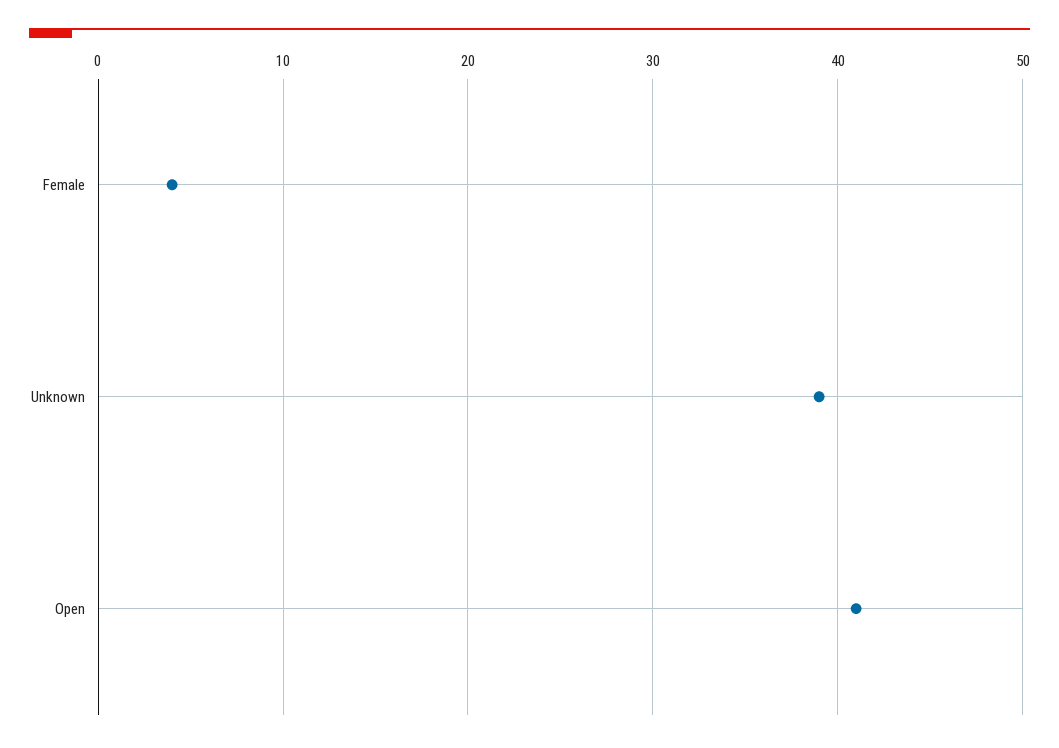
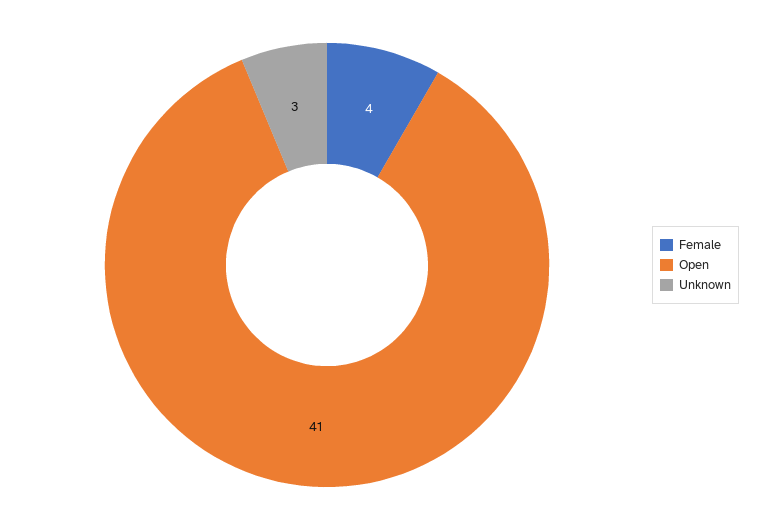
  {
    "Female": 4,
-   "Unknown": 39,
+   "Unknown": 3,
    "Open": 41
  }

